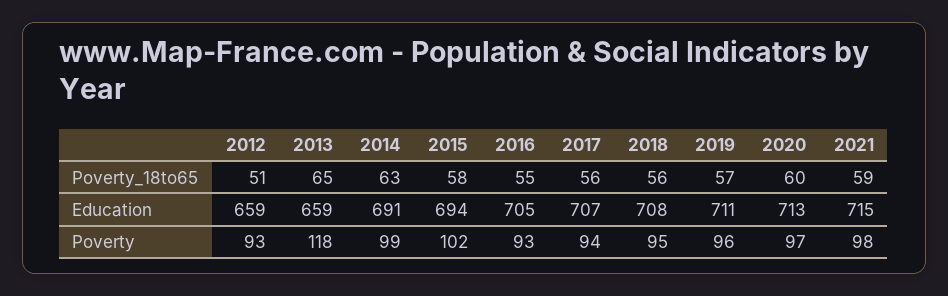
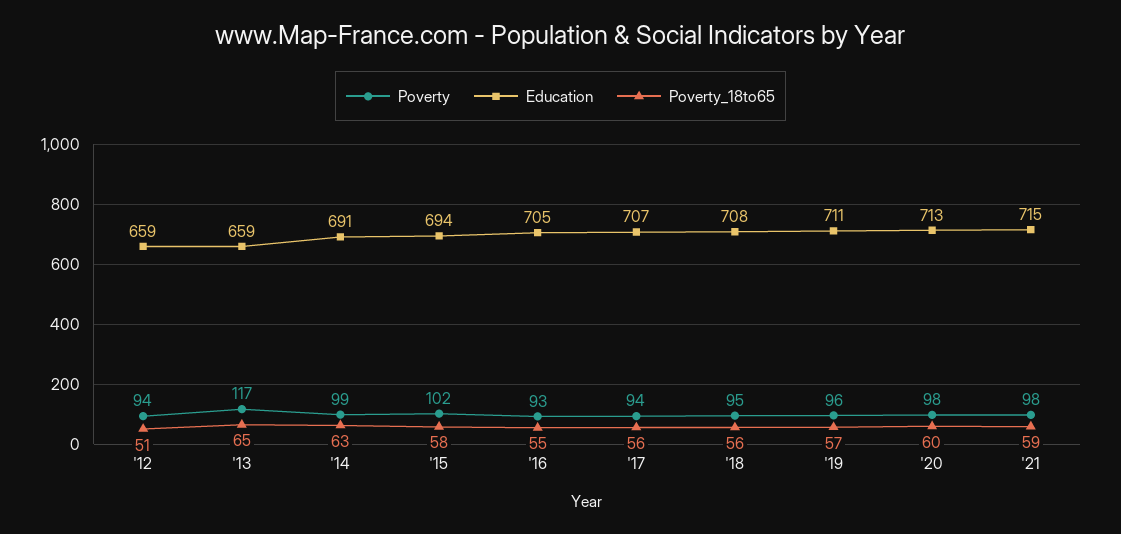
  {
    "Poverty_18to65": {
      "2012": 51,
      "2013": 65,
      "2014": 63,
      "2015": 58,
      "2016": 55,
      "2017": 56,
      "2018": 56,
      "2019": 57,
      "2020": 60,
      "2021": 59
    },
    "Education": {
      "2012": 659,
      "2013": 659,
      "2014": 691,
      "2015": 694,
      "2016": 705,
      "2017": 707,
      "2018": 708,
      "2019": 711,
      "2020": 713,
      "2021": 715
    },
    "Poverty": {
-     "2012": 93,
+     "2012": 94,
-     "2013": 118,
+     "2013": 117,
      "2014": 99,
      "2015": 102,
      "2016": 93,
      "2017": 94,
      "2018": 95,
      "2019": 96,
-     "2020": 97,
+     "2020": 98,
      "2021": 98
    }
  }

